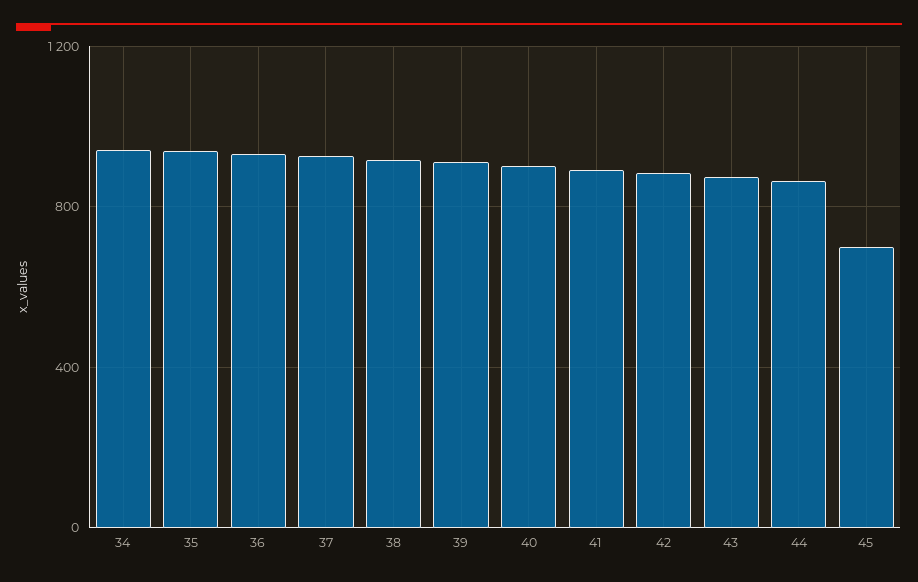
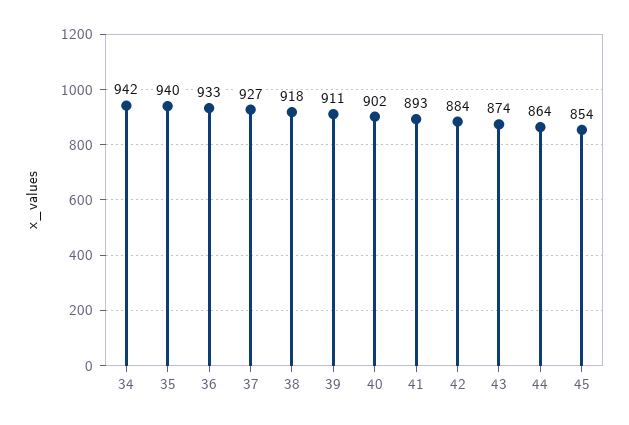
  {
    "34": 942,
    "35": 940,
    "36": 933,
    "37": 927,
    "38": 918,
    "39": 911,
    "40": 902,
    "41": 893,
    "42": 884,
    "43": 874,
    "44": 864,
-   "45": 700
+   "45": 854
  }

